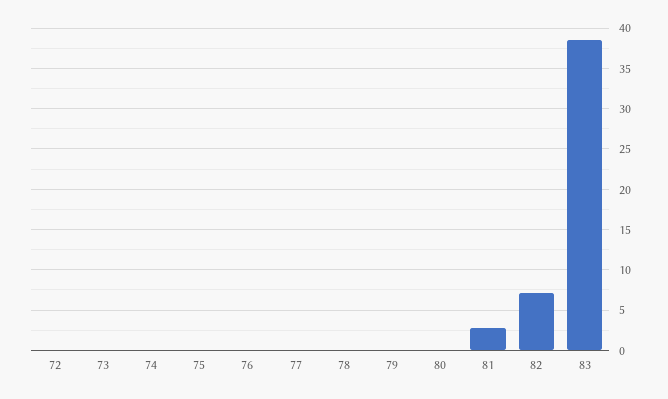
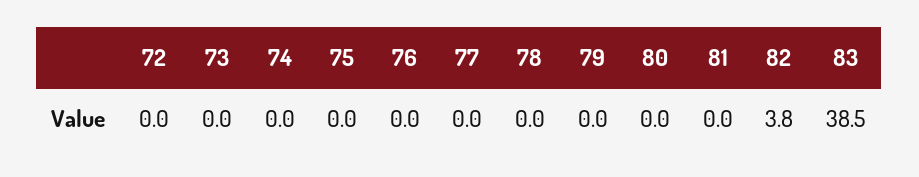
  {
    "72": 0,
    "73": 0,
    "74": 0,
    "75": 0,
    "76": 0,
    "77": 0,
    "78": 0,
    "79": 0,
    "80": 0,
-   "81": 3,
+   "81": 0,
-   "82": 7,
+   "82": 3.8,
    "83": 38.5
  }

